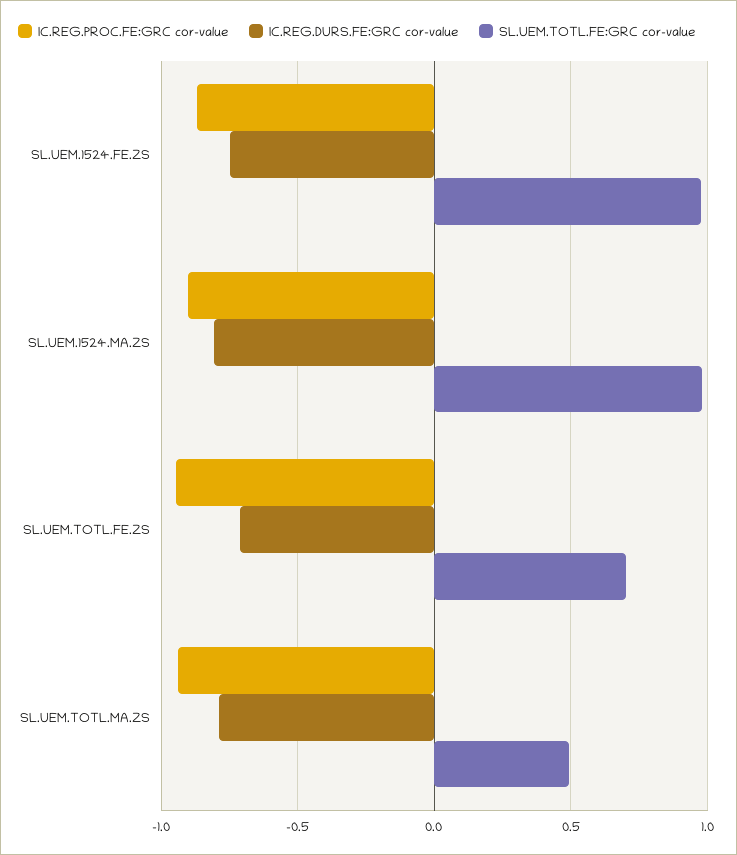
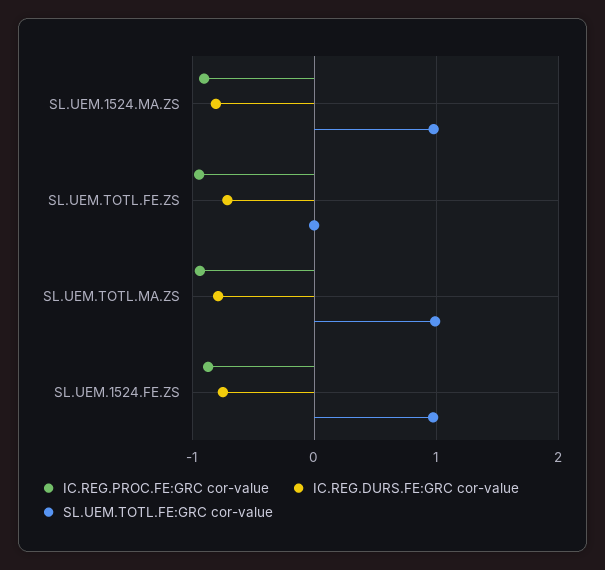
  {
    "IC.REG.PROC.FE:GRC cor-value": {
      "SL.UEM.1524.FE.ZS": -0.85,
      "SL.UEM.1524.MA.ZS": -0.9,
      "SL.UEM.TOTL.FE.ZS": -0.95,
      "SL.UEM.TOTL.MA.ZS": -0.95
    },
    "IC.REG.DURS.FE:GRC cor-value": {
      "SL.UEM.1524.FE.ZS": -0.75,
      "SL.UEM.1524.MA.ZS": -0.8,
      "SL.UEM.TOTL.FE.ZS": -0.7,
      "SL.UEM.TOTL.MA.ZS": -0.8
    },
    "SL.UEM.TOTL.FE:GRC cor-value": {
      "SL.UEM.1524.FE.ZS": 0.95,
      "SL.UEM.1524.MA.ZS": 1,
-     "SL.UEM.TOTL.FE.ZS": 0.7,
+     "SL.UEM.TOTL.FE.ZS": 0,
-     "SL.UEM.TOTL.MA.ZS": 0.5
+     "SL.UEM.TOTL.MA.ZS": 1
    }
  }

